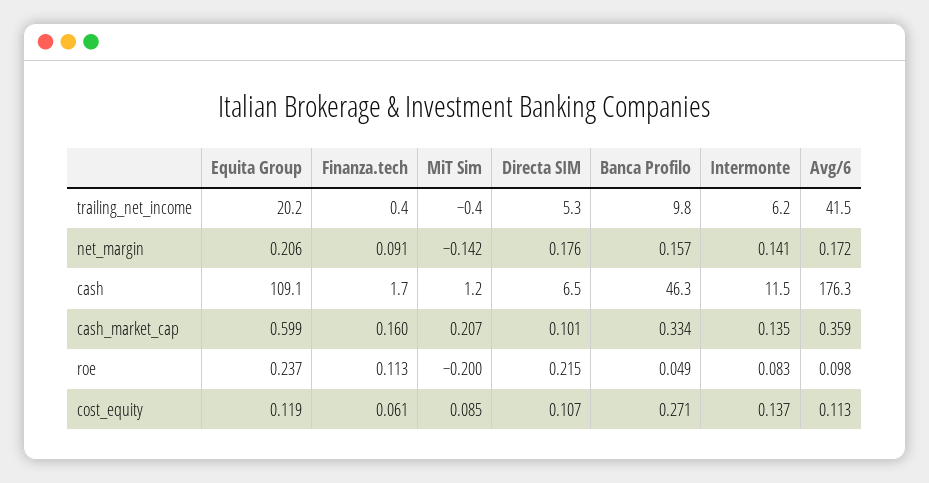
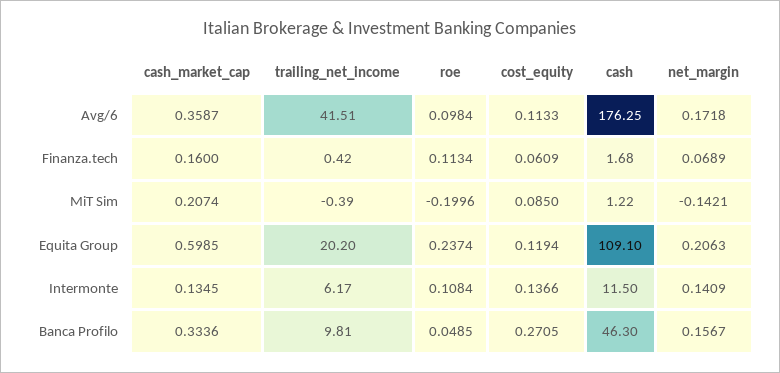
  {
    "Equita Group": {
      "trailing_net_income": 20.2,
      "net_margin": 0.2063,
      "cash": 109.1,
      "cash_market_cap": 0.5985,
      "roe": 0.2374,
      "cost_equity": 0.1194
    },
    "Finanza.tech": {
      "trailing_net_income": 0.42,
-     "net_margin": 0.091,
+     "net_margin": 0.0689,
      "cash": 1.68,
      "cash_market_cap": 0.16,
      "roe": 0.1134,
      "cost_equity": 0.0609
    },
    "MiT Sim": {
      "trailing_net_income": -0.39,
      "net_margin": -0.1421,
      "cash": 1.22,
      "cash_market_cap": 0.2074,
      "roe": -0.1996,
      "cost_equity": 0.085
    },
-   "Directa SIM": {
-     "trailing_net_income": 5.3,
-     "net_margin": 0.176,
-     "cash": 6.5,
-     "cash_market_cap": 0.101,
-     "roe": 0.215,
-     "cost_equity": 0.107
-   },
    "Banca Profilo": {
      "trailing_net_income": 9.81,
      "net_margin": 0.1567,
      "cash": 46.3,
      "cash_market_cap": 0.3336,
      "roe": 0.0485,
      "cost_equity": 0.2705
    },
    "Intermonte": {
      "trailing_net_income": 6.17,
      "net_margin": 0.1409,
      "cash": 11.5,
      "cash_market_cap": 0.1345,
-     "roe": 0.083,
+     "roe": 0.1084,
      "cost_equity": 0.1366
    },
    "Avg/6": {
      "trailing_net_income": 41.51,
      "net_margin": 0.1718,
      "cash": 176.25,
      "cash_market_cap": 0.3587,
      "roe": 0.0984,
      "cost_equity": 0.1133
    }
  }

